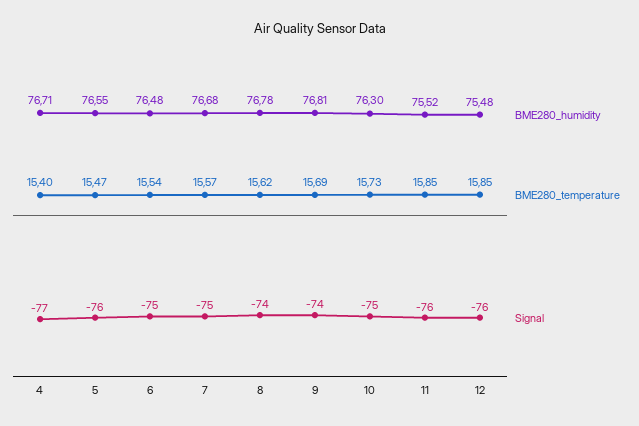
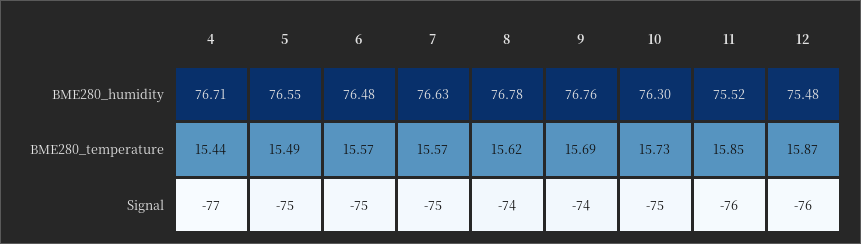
  {
    "BME280_humidity": {
      "4": 76.71,
      "5": 76.55,
      "6": 76.48,
-     "7": 76.68,
+     "7": 76.63,
      "8": 76.78,
-     "9": 76.81,
+     "9": 76.76,
      "10": 76.3,
      "11": 75.52,
      "12": 75.48
    },
    "BME280_temperature": {
-     "4": 15.4,
+     "4": 15.44,
-     "5": 15.47,
+     "5": 15.49,
-     "6": 15.54,
+     "6": 15.57,
      "7": 15.57,
      "8": 15.62,
      "9": 15.69,
      "10": 15.73,
      "11": 15.85,
-     "12": 15.85
+     "12": 15.87
    },
    "Signal": {
      "4": -77,
-     "5": -76,
+     "5": -75,
      "6": -75,
      "7": -75,
      "8": -74,
      "9": -74,
      "10": -75,
      "11": -76,
      "12": -76
    }
  }

